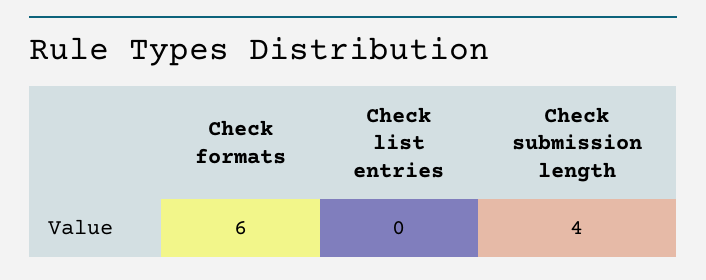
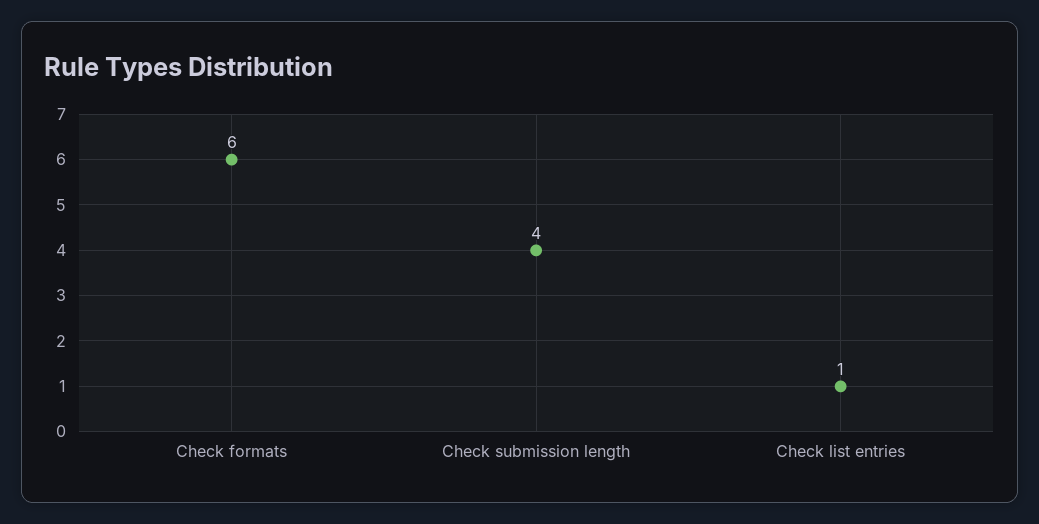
  {
    "Check formats": 6,
-   "Check list entries": 0,
+   "Check list entries": 1,
    "Check submission length": 4
  }

